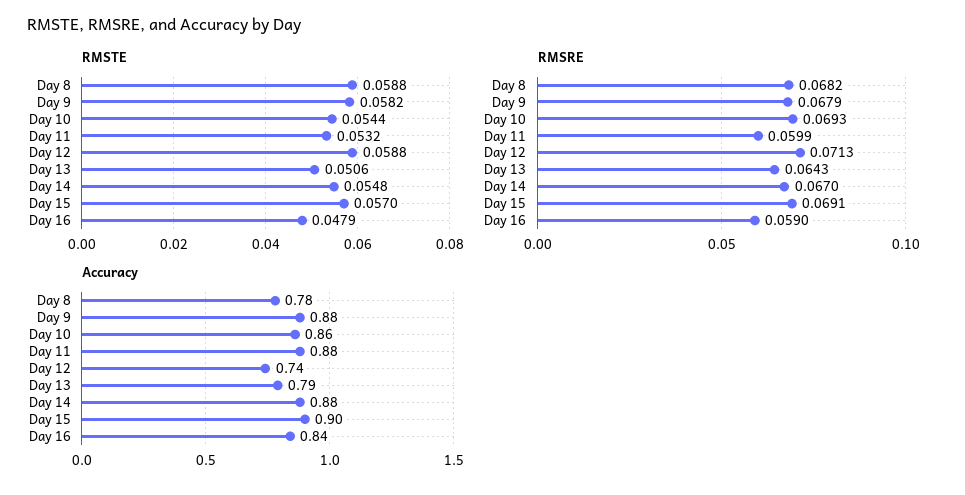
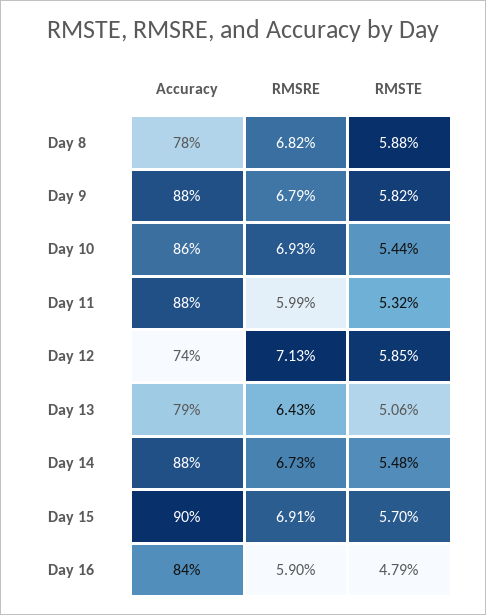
  {
    "RMSTE": {
      "Day 8": 0.0588,
      "Day 9": 0.0582,
      "Day 10": 0.0544,
      "Day 11": 0.0532,
-     "Day 12": 0.0588,
+     "Day 12": 0.0585,
      "Day 13": 0.0506,
      "Day 14": 0.0548,
      "Day 15": 0.057,
      "Day 16": 0.0479
    },
    "RMSRE": {
      "Day 8": 0.0682,
      "Day 9": 0.0679,
      "Day 10": 0.0693,
      "Day 11": 0.0599,
      "Day 12": 0.0713,
      "Day 13": 0.0643,
-     "Day 14": 0.067,
+     "Day 14": 0.0673,
      "Day 15": 0.0691,
      "Day 16": 0.059
    },
    "Accuracy": {
      "Day 8": 0.78,
      "Day 9": 0.88,
      "Day 10": 0.86,
      "Day 11": 0.88,
      "Day 12": 0.74,
      "Day 13": 0.79,
      "Day 14": 0.88,
      "Day 15": 0.9,
      "Day 16": 0.84
    }
  }

